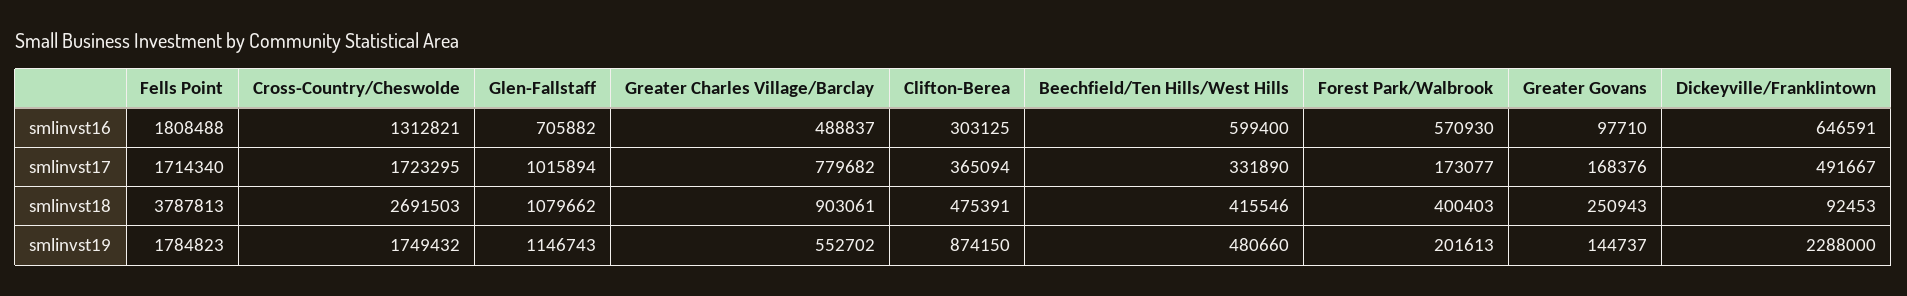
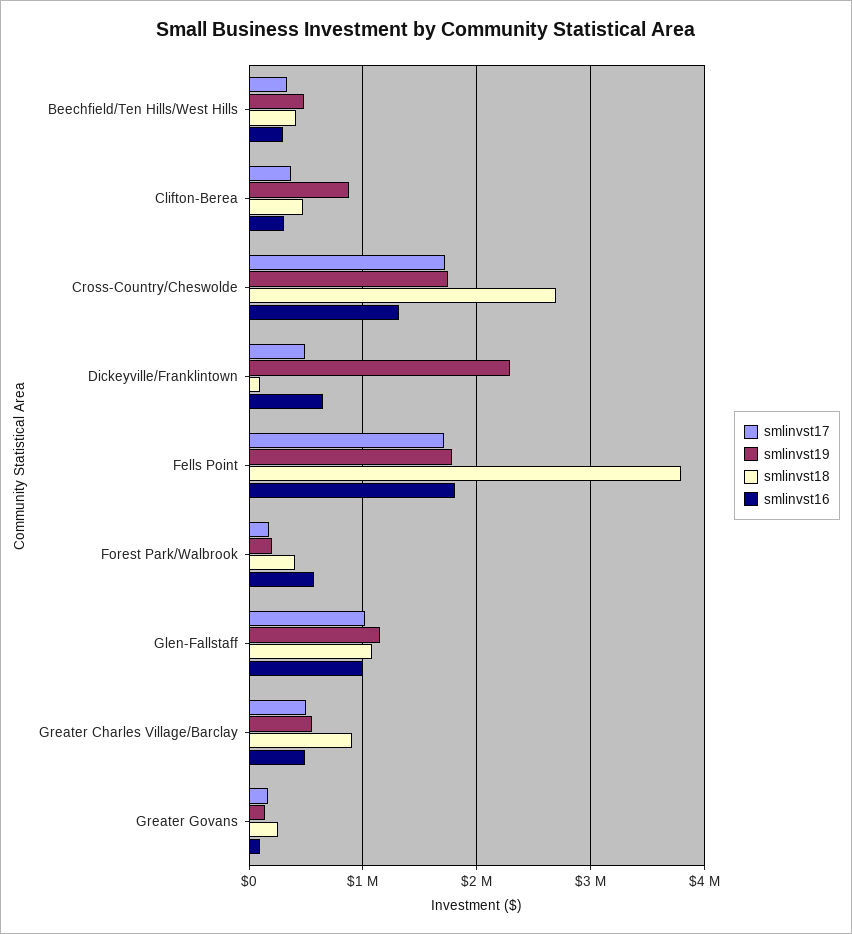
  {
    "smlinvst16": {
      "Fells Point": 1808488,
      "Cross-Country/Cheswolde": 1312821,
-     "Glen-Fallstaff": 705882,
+     "Glen-Fallstaff": 1000000,
      "Greater Charles Village/Barclay": 488837,
      "Clifton-Berea": 303125,
-     "Beechfield/Ten Hills/West Hills": 599400,
+     "Beechfield/Ten Hills/West Hills": 300000,
      "Forest Park/Walbrook": 570930,
      "Greater Govans": 97710,
      "Dickeyville/Franklintown": 646591
    },
    "smlinvst17": {
      "Fells Point": 1714340,
      "Cross-Country/Cheswolde": 1723295,
      "Glen-Fallstaff": 1015894,
-     "Greater Charles Village/Barclay": 779682,
+     "Greater Charles Village/Barclay": 500000,
      "Clifton-Berea": 365094,
      "Beechfield/Ten Hills/West Hills": 331890,
      "Forest Park/Walbrook": 173077,
      "Greater Govans": 168376,
      "Dickeyville/Franklintown": 491667
    },
    "smlinvst18": {
      "Fells Point": 3787813,
      "Cross-Country/Cheswolde": 2691503,
      "Glen-Fallstaff": 1079662,
      "Greater Charles Village/Barclay": 903061,
      "Clifton-Berea": 475391,
      "Beechfield/Ten Hills/West Hills": 415546,
      "Forest Park/Walbrook": 400403,
      "Greater Govans": 250943,
      "Dickeyville/Franklintown": 92453
    },
    "smlinvst19": {
      "Fells Point": 1784823,
      "Cross-Country/Cheswolde": 1749432,
      "Glen-Fallstaff": 1146743,
      "Greater Charles Village/Barclay": 552702,
      "Clifton-Berea": 874150,
      "Beechfield/Ten Hills/West Hills": 480660,
      "Forest Park/Walbrook": 201613,
      "Greater Govans": 144737,
      "Dickeyville/Franklintown": 2288000
    }
  }

